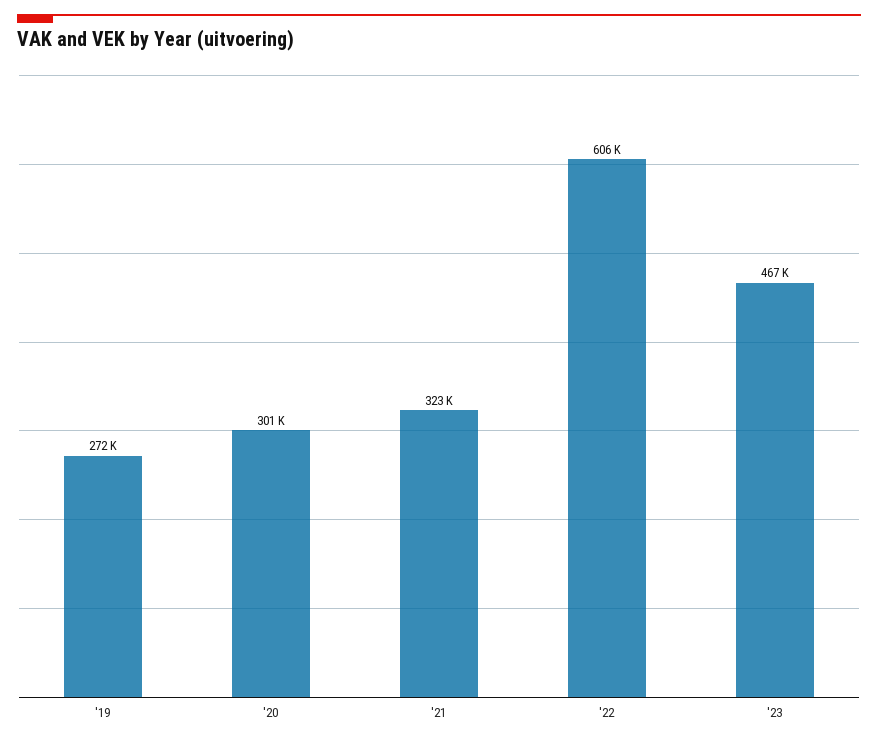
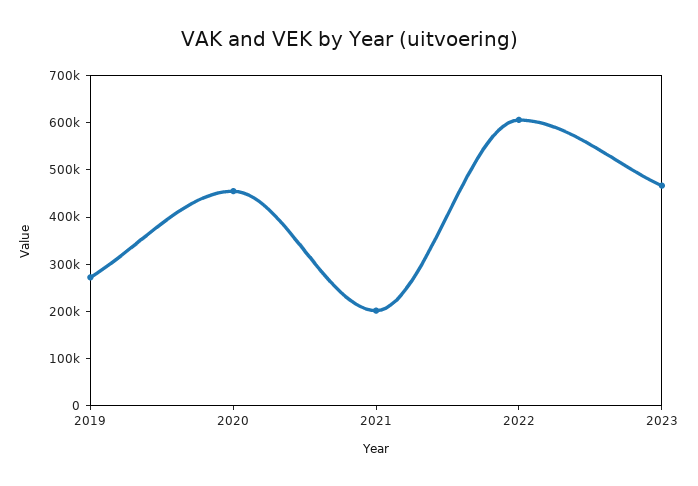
  {
    "'19": 272000,
-   "'20": 301000,
+   "'20": 460000,
-   "'21": 323000,
+   "'21": 200000,
    "'22": 606000,
    "'23": 467000
  }

